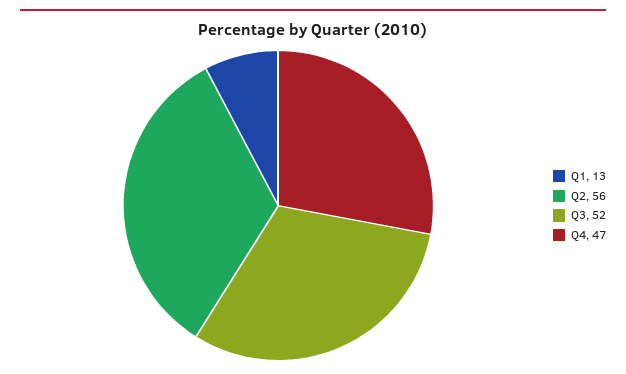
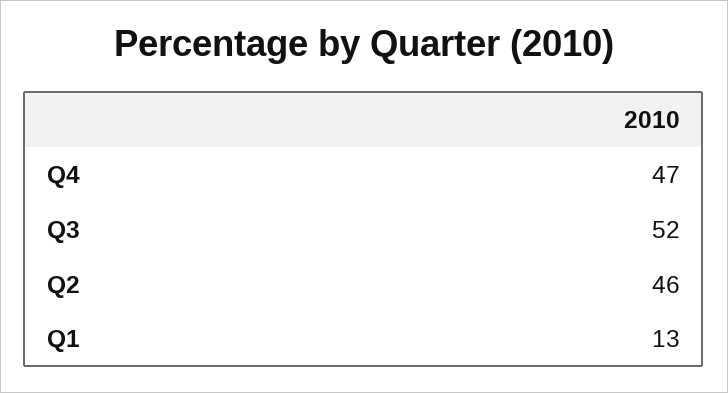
  {
    "Q1": 13,
-   "Q2": 56,
+   "Q2": 46,
    "Q3": 52,
    "Q4": 47
  }

